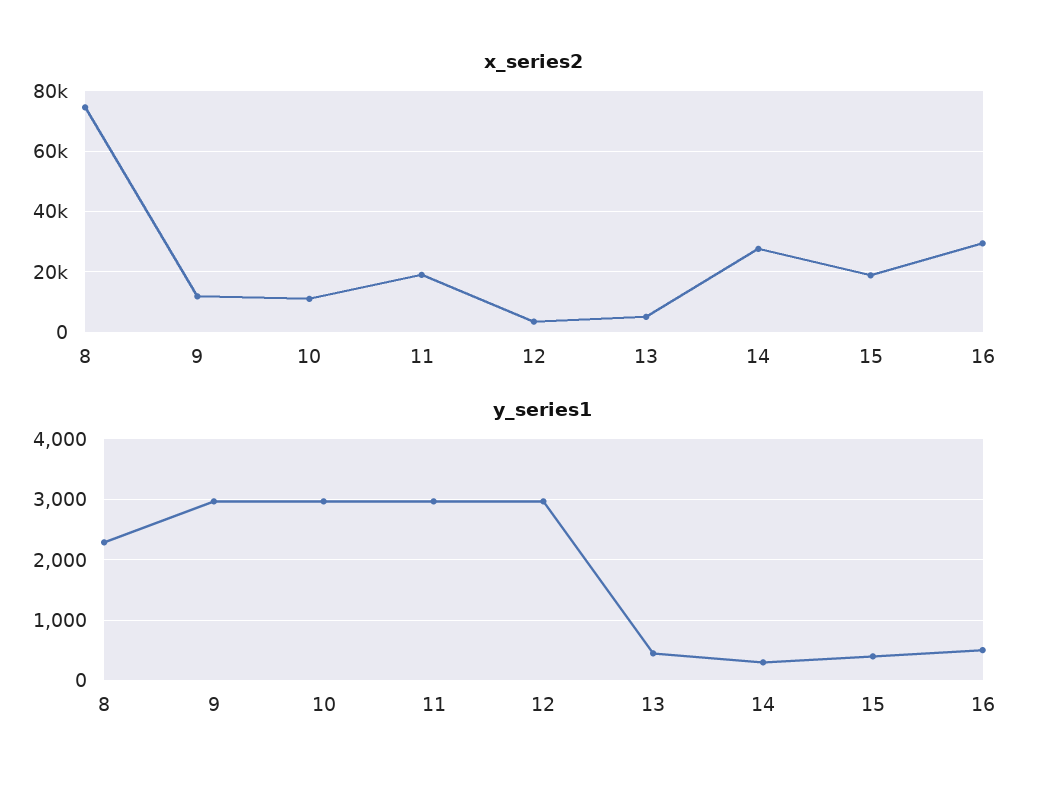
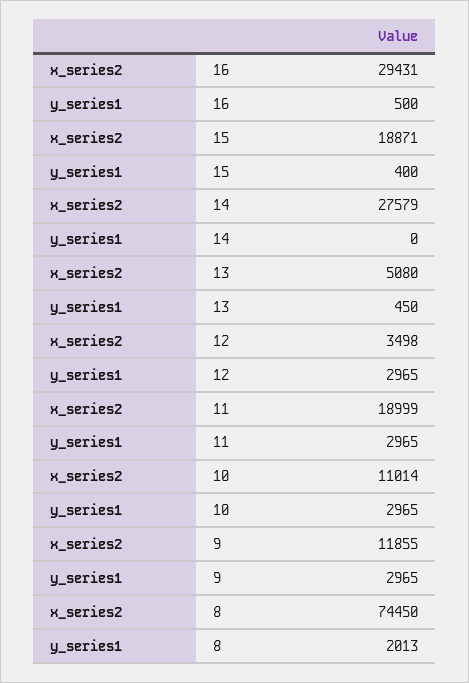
  {
    "x_series2": {
      "8": 74450,
      "9": 11855,
      "10": 11014,
      "11": 18999,
      "12": 3498,
      "13": 5080,
      "14": 27579,
      "15": 18871,
      "16": 29431
    },
    "y_series1": {
-     "8": 2300,
+     "8": 2013,
      "9": 2965,
      "10": 2965,
      "11": 2965,
      "12": 2965,
      "13": 450,
-     "14": 300,
+     "14": 0,
      "15": 400,
      "16": 500
    }
  }

